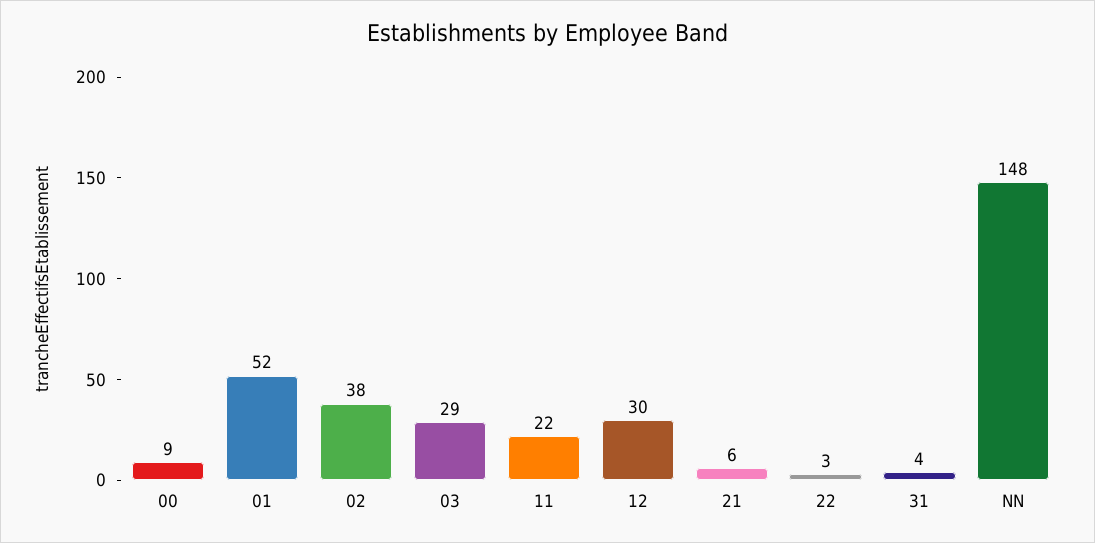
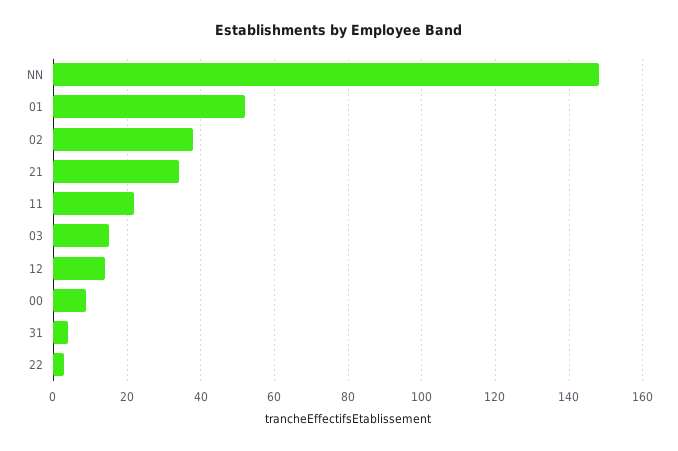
  {
    "00": 9,
    "01": 52,
    "02": 38,
-   "03": 29,
+   "03": 15,
    "11": 22,
-   "12": 30,
+   "12": 15,
-   "21": 6,
+   "21": 35,
    "22": 3,
    "31": 4,
    "NN": 148
  }

